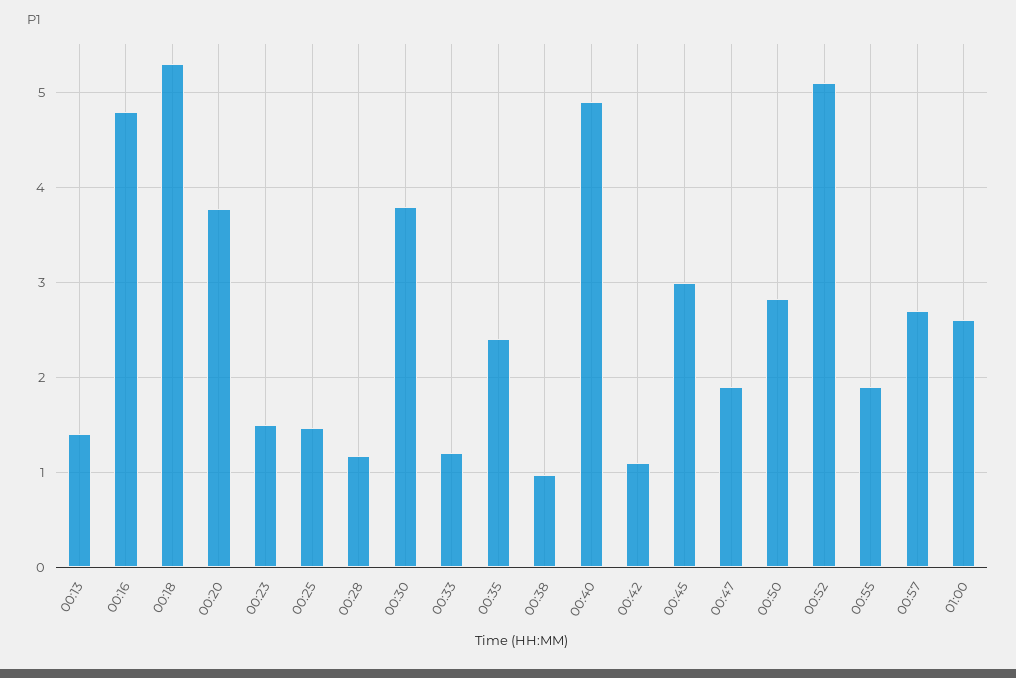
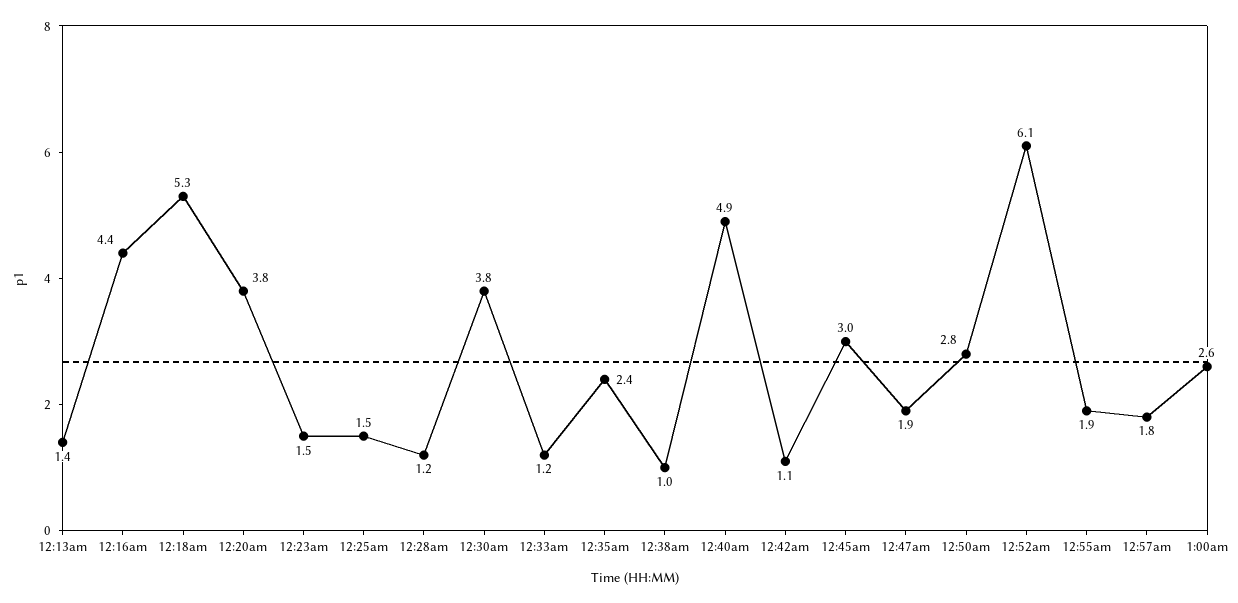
  {
    "00:13": 1.4,
-   "00:16": 4.8,
+   "00:16": 4.4,
    "00:18": 5.3,
    "00:20": 3.8,
    "00:23": 1.5,
    "00:25": 1.5,
    "00:28": 1.2,
    "00:30": 3.8,
    "00:33": 1.2,
    "00:35": 2.4,
    "00:38": 1,
    "00:40": 4.9,
    "00:42": 1.1,
    "00:45": 3,
    "00:47": 1.9,
    "00:50": 2.8,
-   "00:52": 5.1,
+   "00:52": 6.1,
    "00:55": 1.9,
-   "00:57": 2.7,
+   "00:57": 1.8,
    "01:00": 2.6
  }

